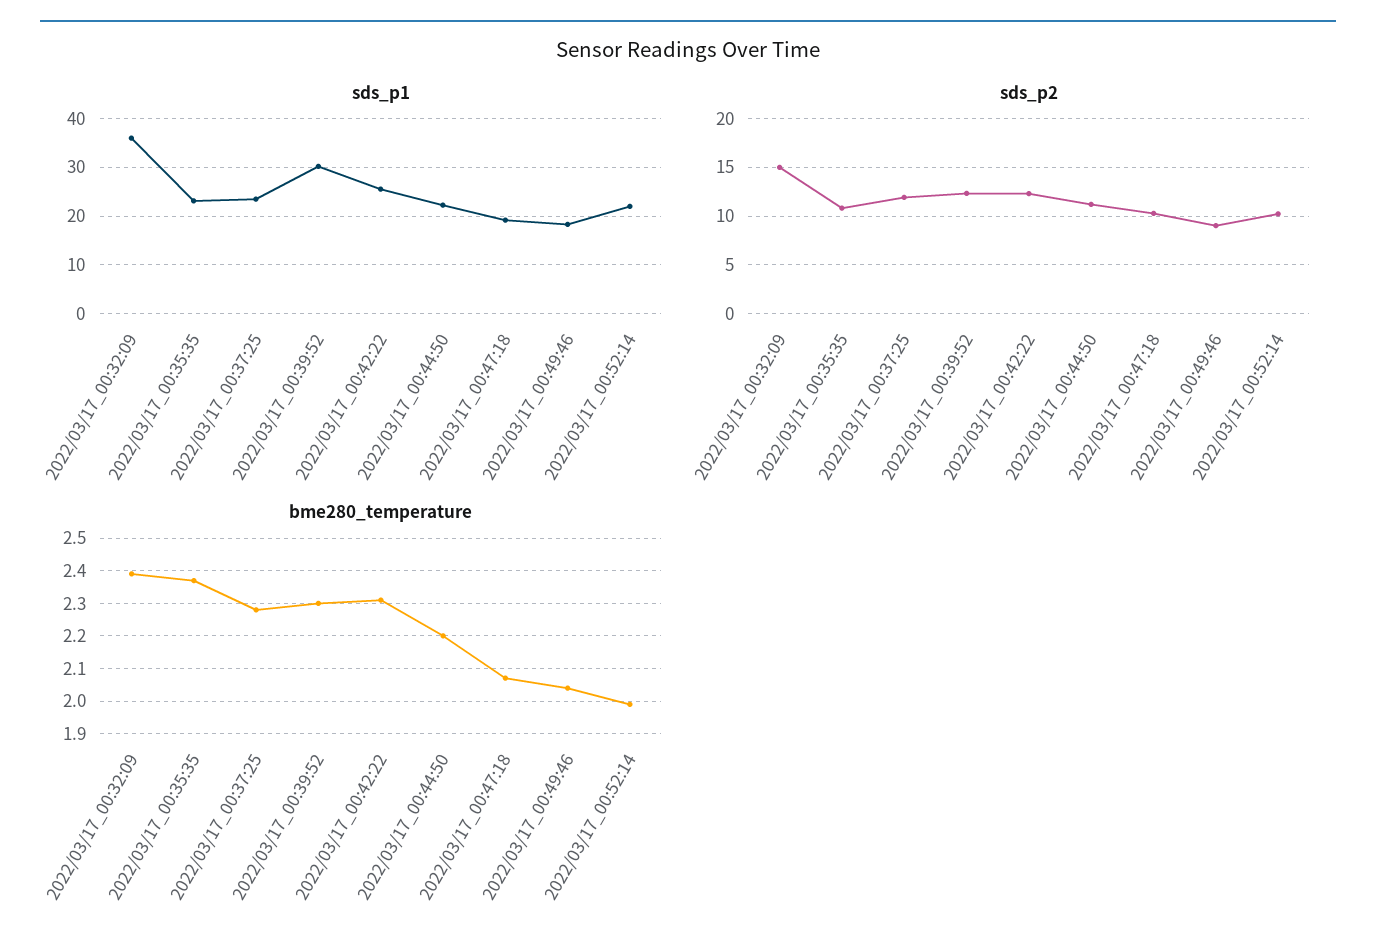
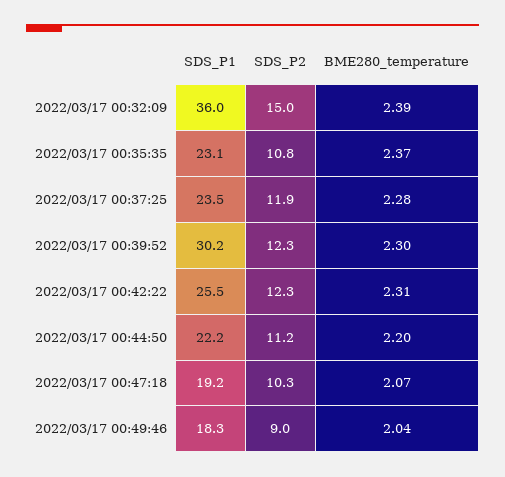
  {
    "sds_p1": {
      "2022/03/17_00:32:09": 36,
      "2022/03/17_00:35:35": 23.1,
      "2022/03/17_00:37:25": 23.5,
      "2022/03/17_00:39:52": 30.2,
      "2022/03/17_00:42:22": 25.5,
      "2022/03/17_00:44:50": 22.2,
      "2022/03/17_00:47:18": 19.2,
-     "2022/03/17_00:49:46": 18.3,
+     "2022/03/17_00:49:46": 18.3
-     "2022/03/17_00:52:14": 22
    },
    "sds_p2": {
      "2022/03/17_00:32:09": 15,
      "2022/03/17_00:35:35": 10.8,
      "2022/03/17_00:37:25": 11.9,
      "2022/03/17_00:39:52": 12.3,
      "2022/03/17_00:42:22": 12.3,
      "2022/03/17_00:44:50": 11.2,
      "2022/03/17_00:47:18": 10.3,
-     "2022/03/17_00:49:46": 9,
+     "2022/03/17_00:49:46": 9
-     "2022/03/17_00:52:14": 10
    },
    "bme280_temperature": {
      "2022/03/17_00:32:09": 2.39,
      "2022/03/17_00:35:35": 2.37,
      "2022/03/17_00:37:25": 2.28,
      "2022/03/17_00:39:52": 2.3,
      "2022/03/17_00:42:22": 2.31,
      "2022/03/17_00:44:50": 2.2,
      "2022/03/17_00:47:18": 2.07,
-     "2022/03/17_00:49:46": 2.04,
+     "2022/03/17_00:49:46": 2.04
-     "2022/03/17_00:52:14": 2
    }
  }

